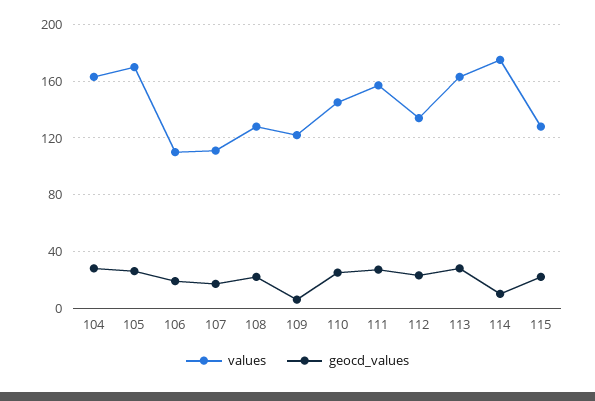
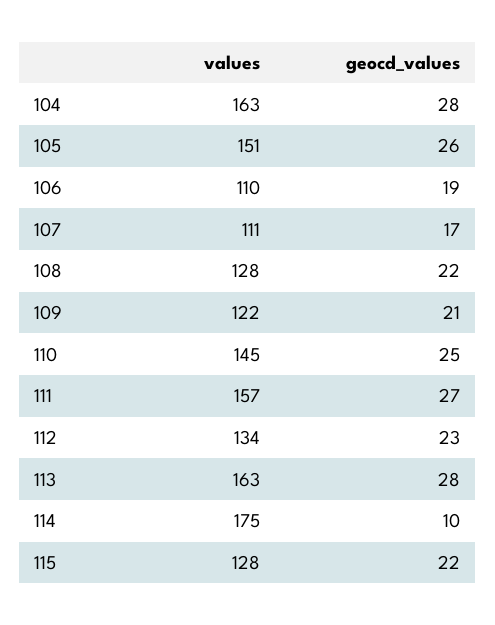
  {
    "values": {
      "104": 163,
-     "105": 170,
+     "105": 151,
      "106": 110,
      "107": 111,
      "108": 128,
      "109": 122,
      "110": 145,
      "111": 157,
      "112": 134,
      "113": 163,
      "114": 175,
      "115": 128
    },
    "geocd_values": {
      "104": 28,
      "105": 26,
      "106": 19,
      "107": 17,
      "108": 22,
-     "109": 5,
+     "109": 21,
      "110": 25,
      "111": 27,
      "112": 23,
      "113": 28,
      "114": 10,
      "115": 22
    }
  }

